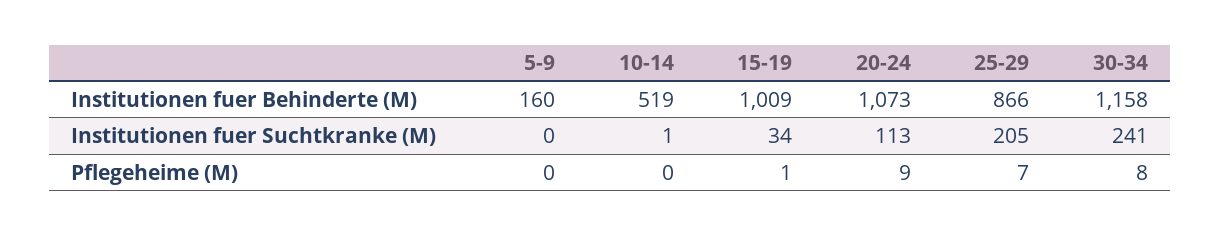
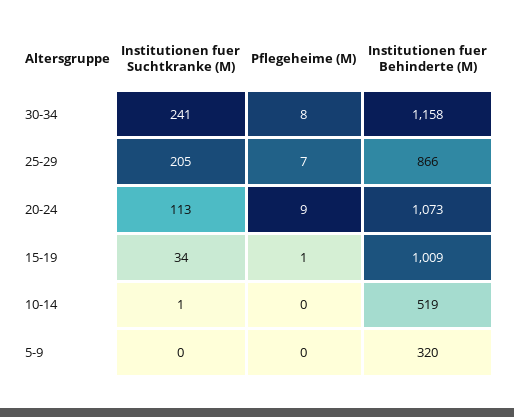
  {
    "5-9": {
-     "Institutionen fuer Behinderte (M)": 160,
+     "Institutionen fuer Behinderte (M)": 320,
      "Institutionen fuer Suchtkranke (M)": 0,
      "Pflegeheime (M)": 0
    },
    "10-14": {
      "Institutionen fuer Behinderte (M)": 519,
      "Institutionen fuer Suchtkranke (M)": 1,
      "Pflegeheime (M)": 0
    },
    "15-19": {
      "Institutionen fuer Behinderte (M)": 1009,
      "Institutionen fuer Suchtkranke (M)": 34,
      "Pflegeheime (M)": 1
    },
    "20-24": {
      "Institutionen fuer Behinderte (M)": 1073,
      "Institutionen fuer Suchtkranke (M)": 113,
      "Pflegeheime (M)": 9
    },
    "25-29": {
      "Institutionen fuer Behinderte (M)": 866,
      "Institutionen fuer Suchtkranke (M)": 205,
      "Pflegeheime (M)": 7
    },
    "30-34": {
      "Institutionen fuer Behinderte (M)": 1158,
      "Institutionen fuer Suchtkranke (M)": 241,
      "Pflegeheime (M)": 8
    }
  }

